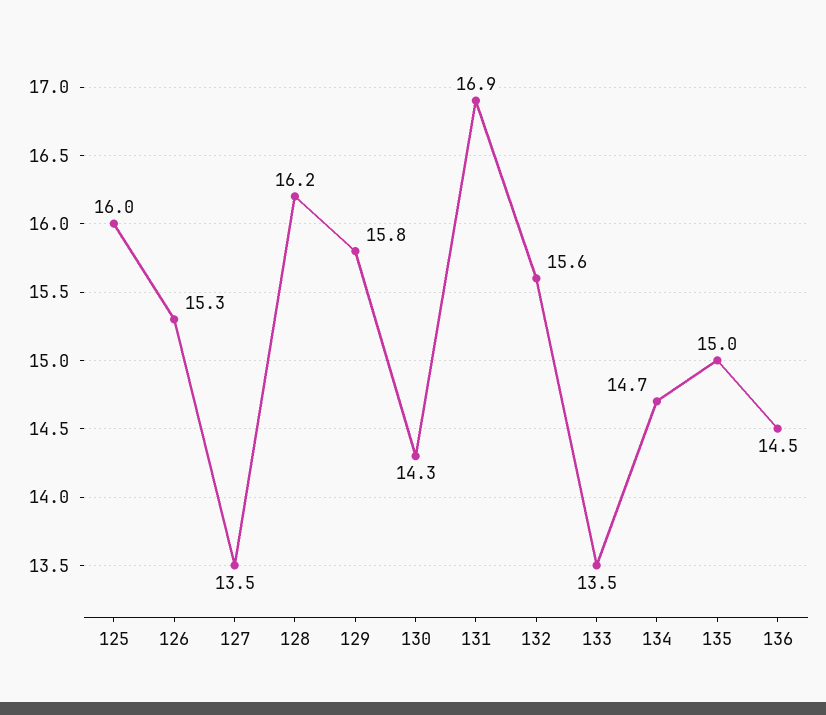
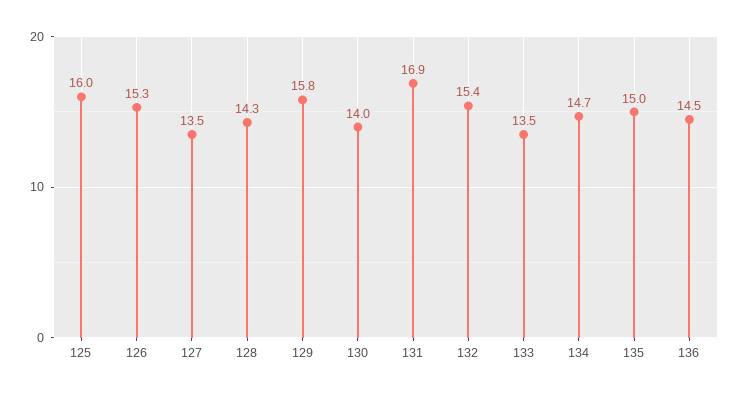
  {
    "125": 16,
    "126": 15.3,
    "127": 13.5,
-   "128": 16.2,
+   "128": 14.3,
    "129": 15.8,
-   "130": 14.3,
+   "130": 14,
    "131": 16.9,
-   "132": 15.6,
+   "132": 15.4,
    "133": 13.5,
    "134": 14.7,
    "135": 15,
    "136": 14.5
  }

